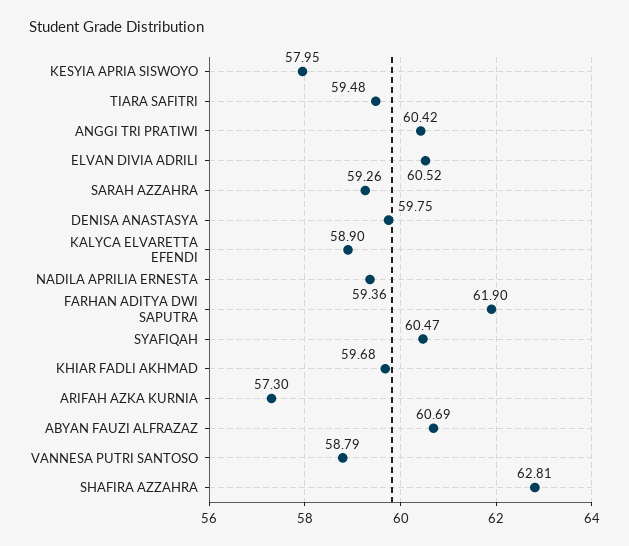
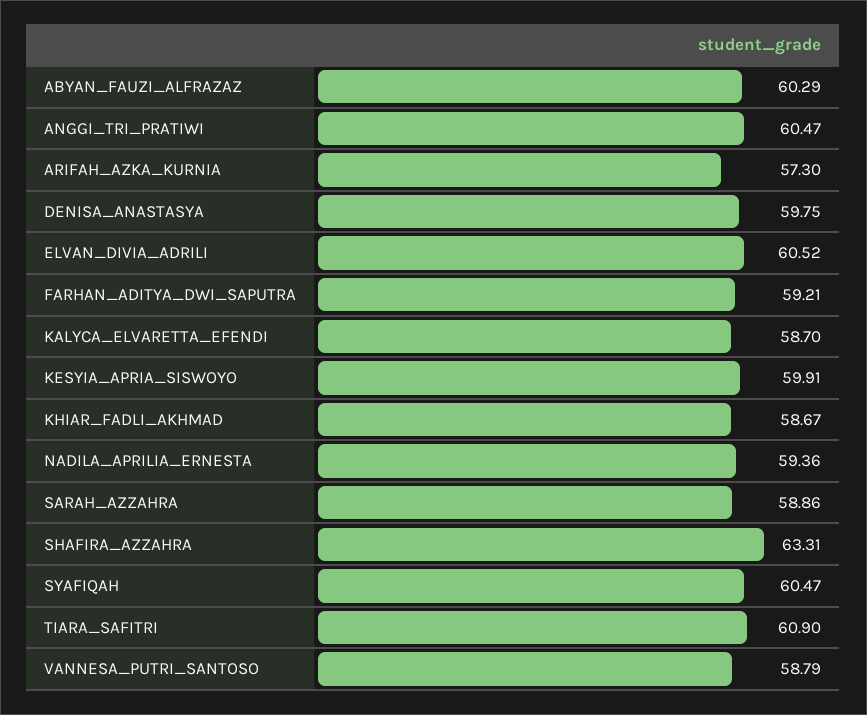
  {
-   "KESYIA APRIA SISWOYO": 57.95,
+   "KESYIA APRIA SISWOYO": 59.91,
-   "TIARA SAFITRI": 59.48,
+   "TIARA SAFITRI": 60.9,
-   "ANGGI TRI PRATIWI": 60.42,
+   "ANGGI TRI PRATIWI": 60.47,
    "ELVAN DIVIA ADRILI": 60.52,
-   "SARAH AZZAHRA": 59.26,
+   "SARAH AZZAHRA": 58.86,
    "DENISA ANASTASYA": 59.75,
-   "KALYCA ELVARETTA EFENDI": 58.9,
+   "KALYCA ELVARETTA EFENDI": 58.7,
    "NADILA APRILIA ERNESTA": 59.36,
-   "FARHAN ADITYA DWI SAPUTRA": 61.9,
+   "FARHAN ADITYA DWI SAPUTRA": 59.21,
    "SYAFIQAH": 60.47,
-   "KHIAR FADLI AKHMAD": 59.68,
+   "KHIAR FADLI AKHMAD": 58.67,
    "ARIFAH AZKA KURNIA": 57.3,
-   "ABYAN FAUZI ALFRAZAZ": 60.69,
+   "ABYAN FAUZI ALFRAZAZ": 60.29,
    "VANNESA PUTRI SANTOSO": 58.79,
-   "SHAFIRA AZZAHRA": 62.81
+   "SHAFIRA AZZAHRA": 63.31
  }

